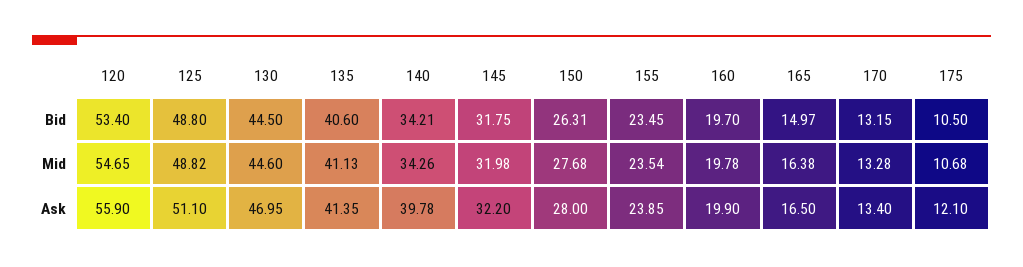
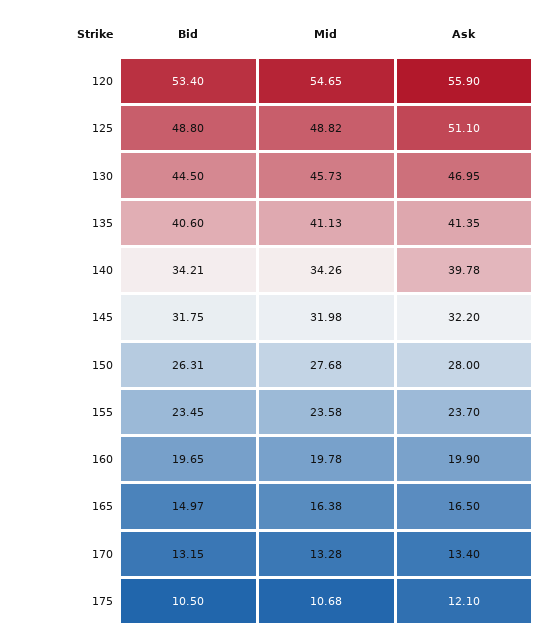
  {
    "120": {
      "Bid": 53.4,
      "Mid": 54.65,
      "Ask": 55.9
    },
    "125": {
      "Bid": 48.8,
      "Mid": 48.82,
      "Ask": 51.1
    },
    "130": {
      "Bid": 44.5,
-     "Mid": 44.6,
+     "Mid": 45.73,
      "Ask": 46.95
    },
    "135": {
      "Bid": 40.6,
      "Mid": 41.13,
      "Ask": 41.35
    },
    "140": {
      "Bid": 34.21,
      "Mid": 34.26,
      "Ask": 39.78
    },
    "145": {
      "Bid": 31.75,
      "Mid": 31.98,
      "Ask": 32.2
    },
    "150": {
      "Bid": 26.31,
      "Mid": 27.68,
      "Ask": 28
    },
    "155": {
      "Bid": 23.45,
-     "Mid": 23.54,
+     "Mid": 23.58,
-     "Ask": 23.85
+     "Ask": 23.7
    },
    "160": {
-     "Bid": 19.7,
+     "Bid": 19.65,
      "Mid": 19.78,
      "Ask": 19.9
    },
    "165": {
      "Bid": 14.97,
      "Mid": 16.38,
      "Ask": 16.5
    },
    "170": {
      "Bid": 13.15,
      "Mid": 13.28,
      "Ask": 13.4
    },
    "175": {
      "Bid": 10.5,
      "Mid": 10.68,
      "Ask": 12.1
    }
  }

